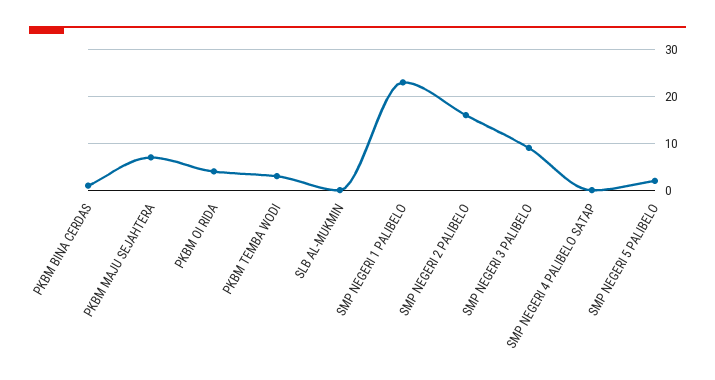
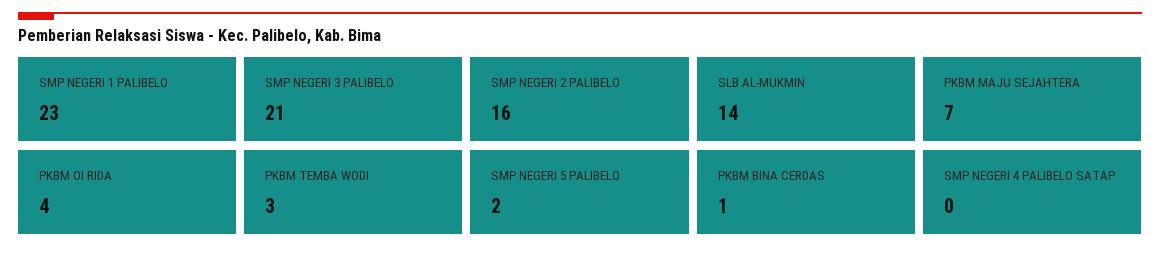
  {
    "PKBM BINA CERDAS": 1,
    "PKBM MAJU SEJAHTERA": 7,
    "PKBM OI RIDA": 4,
    "PKBM TEMBA WODI": 3,
-   "SLB AL-MUKMIN": 0,
+   "SLB AL-MUKMIN": 14,
    "SMP NEGERI 1 PALIBELO": 23,
    "SMP NEGERI 2 PALIBELO": 16,
-   "SMP NEGERI 3 PALIBELO": 10,
+   "SMP NEGERI 3 PALIBELO": 21,
    "SMP NEGERI 4 PALIBELO SATAP": 0,
    "SMP NEGERI 5 PALIBELO": 2
  }

